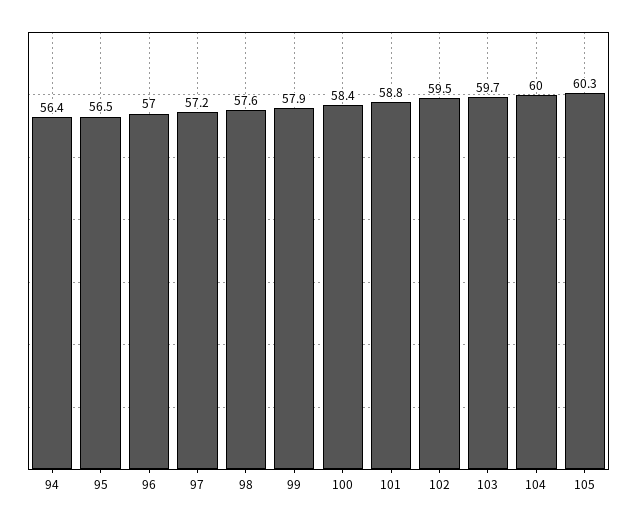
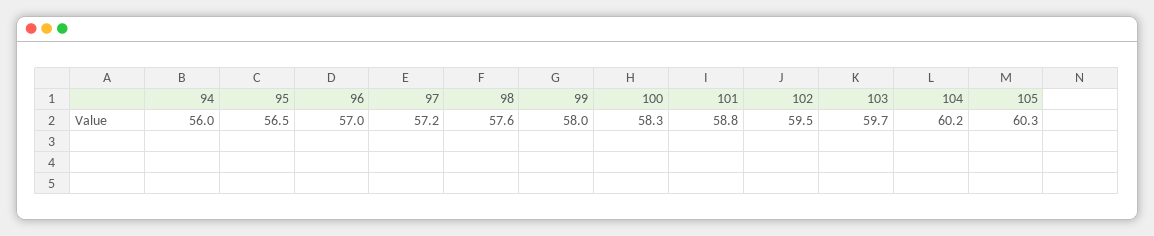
  {
-   "94": 56.4,
+   "94": 56,
    "95": 56.5,
    "96": 57,
    "97": 57.2,
    "98": 57.6,
-   "99": 57.9,
+   "99": 58,
-   "100": 58.4,
+   "100": 58.3,
    "101": 58.8,
    "102": 59.5,
    "103": 59.7,
-   "104": 60,
+   "104": 60.2,
    "105": 60.3
  }

